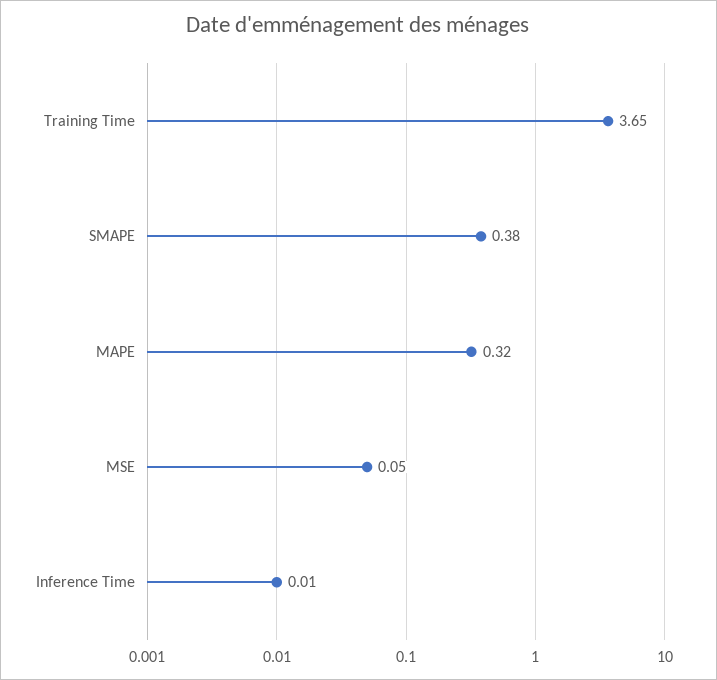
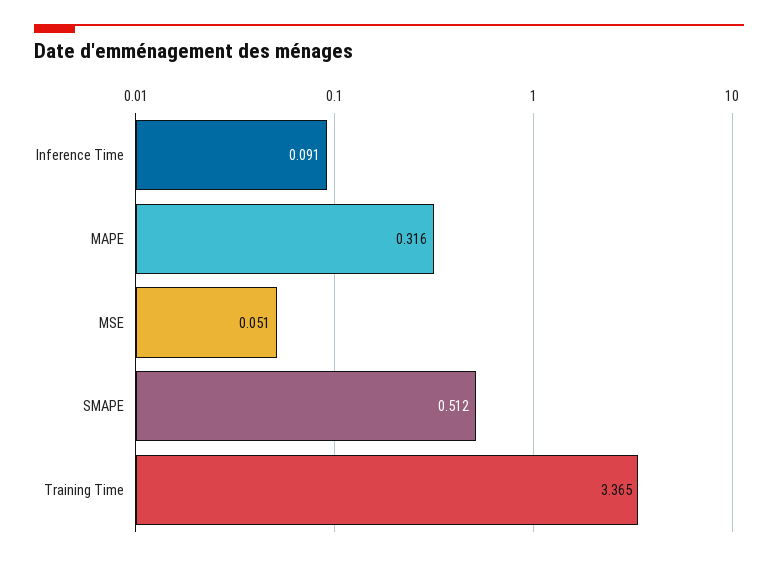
  {
-   "Training Time": 3.65,
+   "Training Time": 3.365,
-   "SMAPE": 0.38,
+   "SMAPE": 0.512,
    "MAPE": 0.316,
    "MSE": 0.051,
-   "Inference Time": 0.01
+   "Inference Time": 0.091
  }

